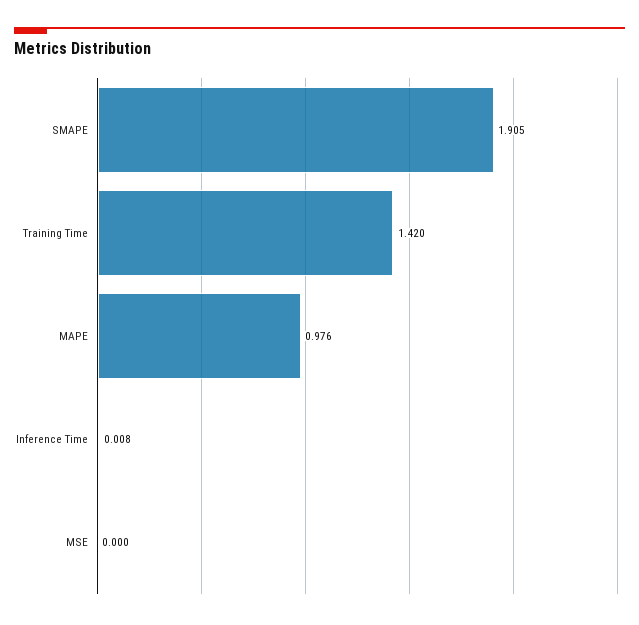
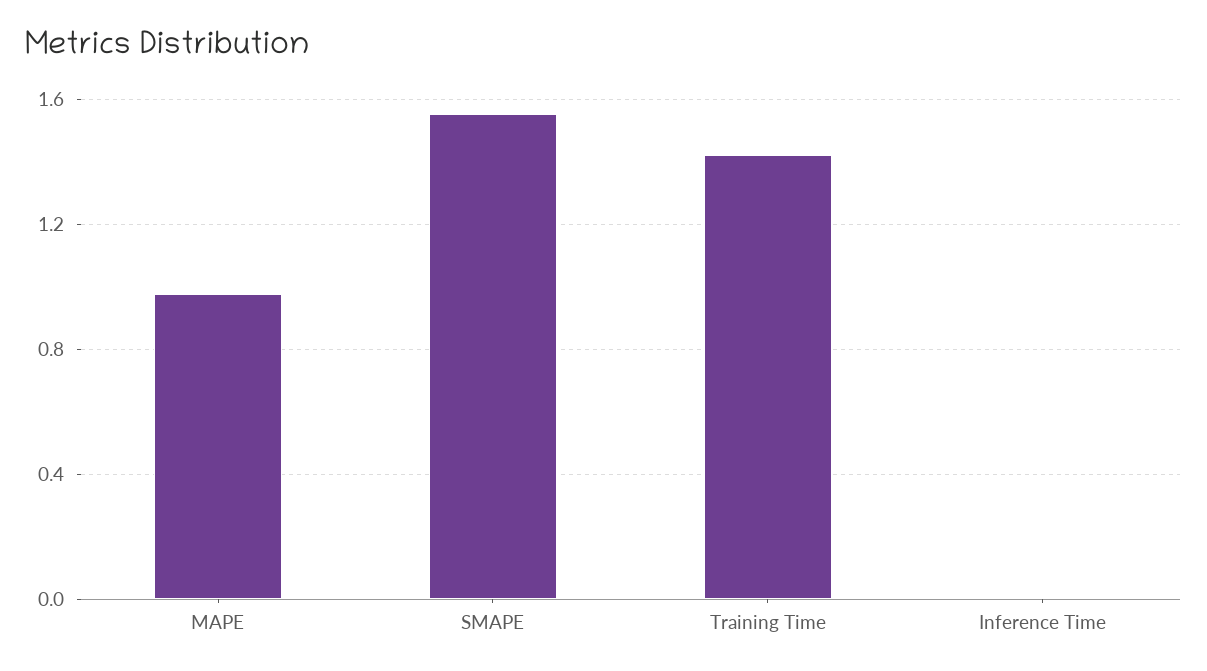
  {
-   "SMAPE": 1.905,
+   "SMAPE": 1.55,
    "Training Time": 1.42,
    "MAPE": 0.976,
-   "Inference Time": 0.008,
+   "Inference Time": 0.008
-   "MSE": 0
  }

